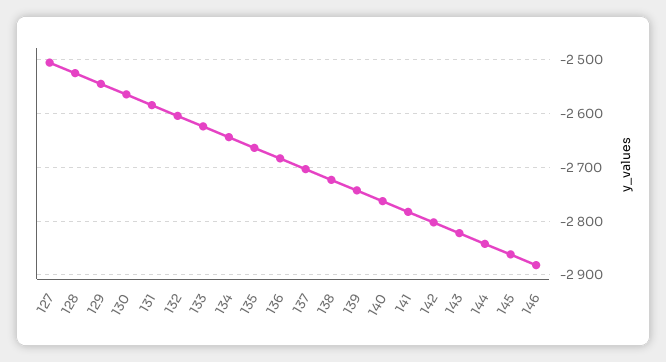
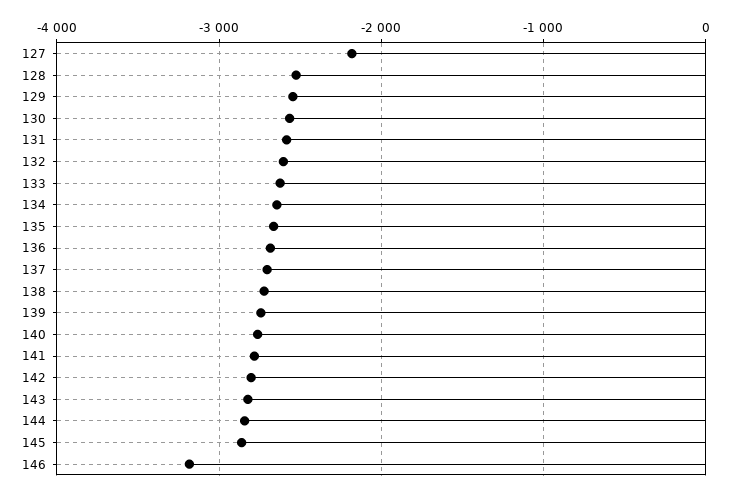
  {
-   "127": -2500,
+   "127": -2200,
    "128": -2520,
    "129": -2540,
    "130": -2560,
    "131": -2580,
    "132": -2600,
    "133": -2620,
    "134": -2640,
    "135": -2660,
    "136": -2680,
    "137": -2700,
    "138": -2720,
    "139": -2740,
    "140": -2760,
    "141": -2780,
    "142": -2800,
    "143": -2820,
    "144": -2840,
    "145": -2860,
-   "146": -2880
+   "146": -3200
  }

